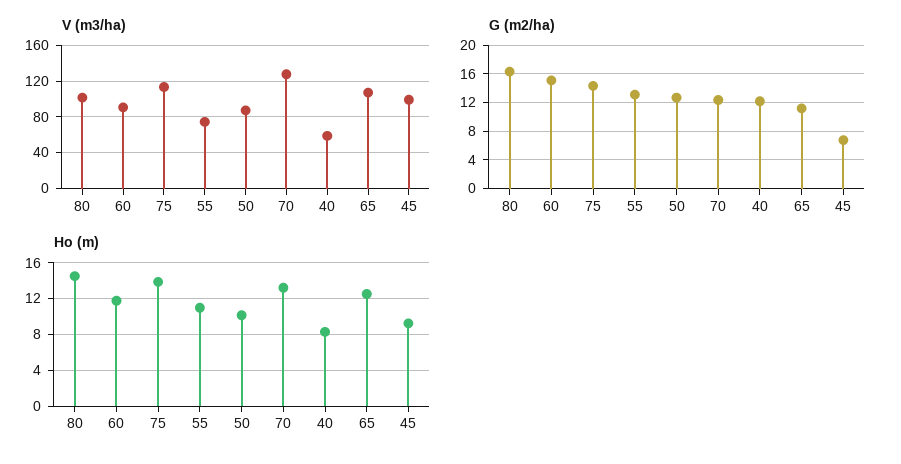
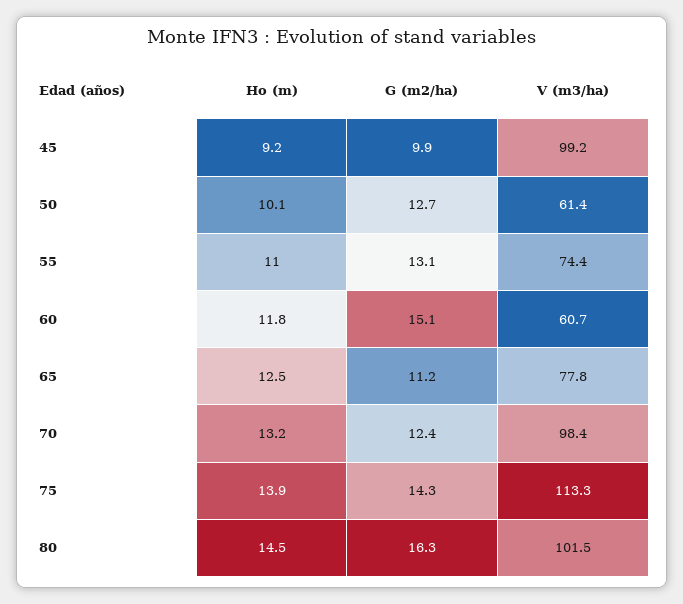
  {
    "V (m3/ha)": {
      "80": 101.5,
-     "60": 90,
+     "60": 60.7,
      "75": 113.3,
      "55": 74.4,
-     "50": 90,
+     "50": 61.4,
-     "70": 130,
+     "70": 98.4,
-     "40": 60,
-     "65": 110,
+     "65": 77.8,
      "45": 99.2
    },
    "G (m2/ha)": {
      "80": 16.3,
      "60": 15.1,
      "75": 14.3,
      "55": 13.1,
      "50": 12.7,
      "70": 12.4,
-     "40": 12,
      "65": 11.2,
-     "45": 7
+     "45": 9.9
    },
    "Ho (m)": {
      "80": 14.5,
      "60": 11.8,
      "75": 13.9,
      "55": 11,
      "50": 10.1,
      "70": 13.2,
-     "40": 8,
      "65": 12.5,
      "45": 9.2
    }
  }

